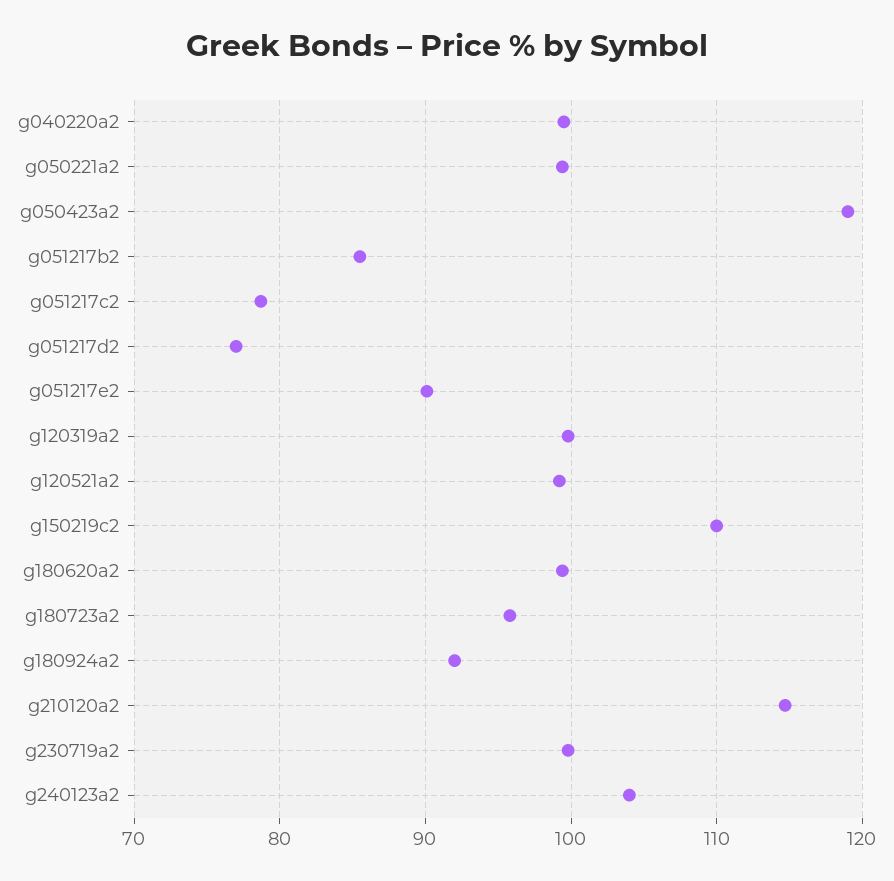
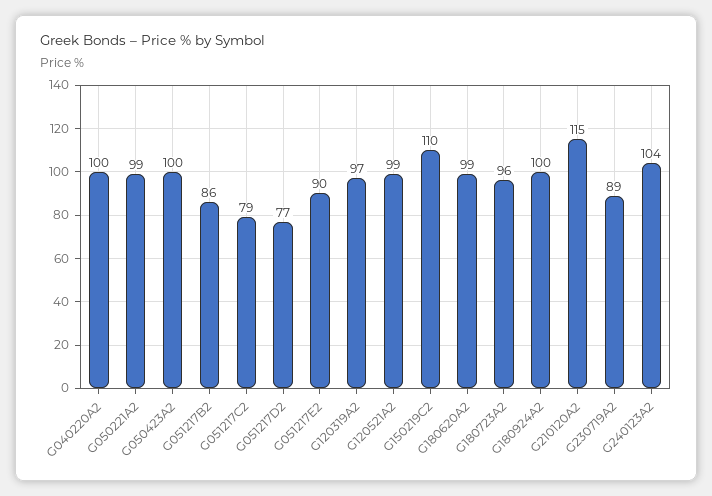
  {
    "g040220a2": 100,
    "g050221a2": 99,
-   "g050423a2": 119,
+   "g050423a2": 100,
    "g051217b2": 86,
    "g051217c2": 79,
    "g051217d2": 77,
    "g051217e2": 90,
-   "g120319a2": 100,
+   "g120319a2": 97,
    "g120521a2": 99,
    "g150219c2": 110,
    "g180620a2": 99,
    "g180723a2": 96,
-   "g180924a2": 92,
+   "g180924a2": 100,
    "g210120a2": 115,
-   "g230719a2": 100,
+   "g230719a2": 89,
    "g240123a2": 104
  }

